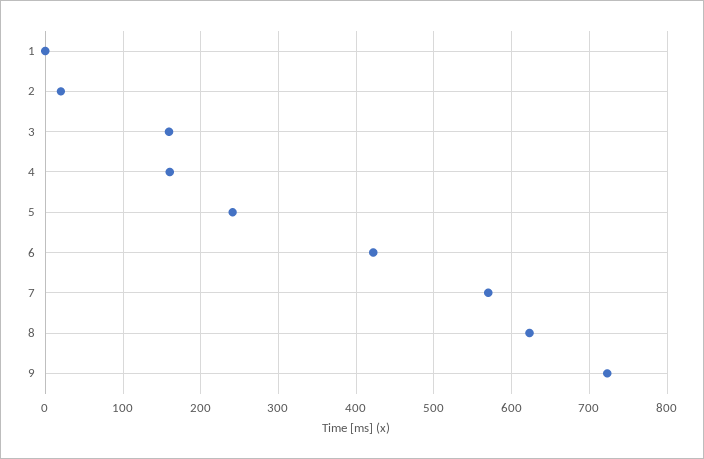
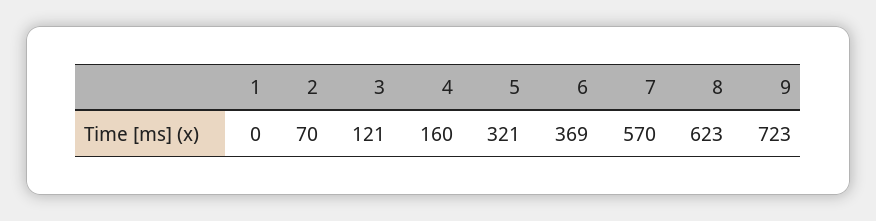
  {
    "1": 0,
-   "2": 20,
+   "2": 70,
-   "3": 160,
+   "3": 121,
    "4": 160,
-   "5": 240,
+   "5": 321,
-   "6": 420,
+   "6": 369,
    "7": 570,
    "8": 623,
    "9": 723
  }

